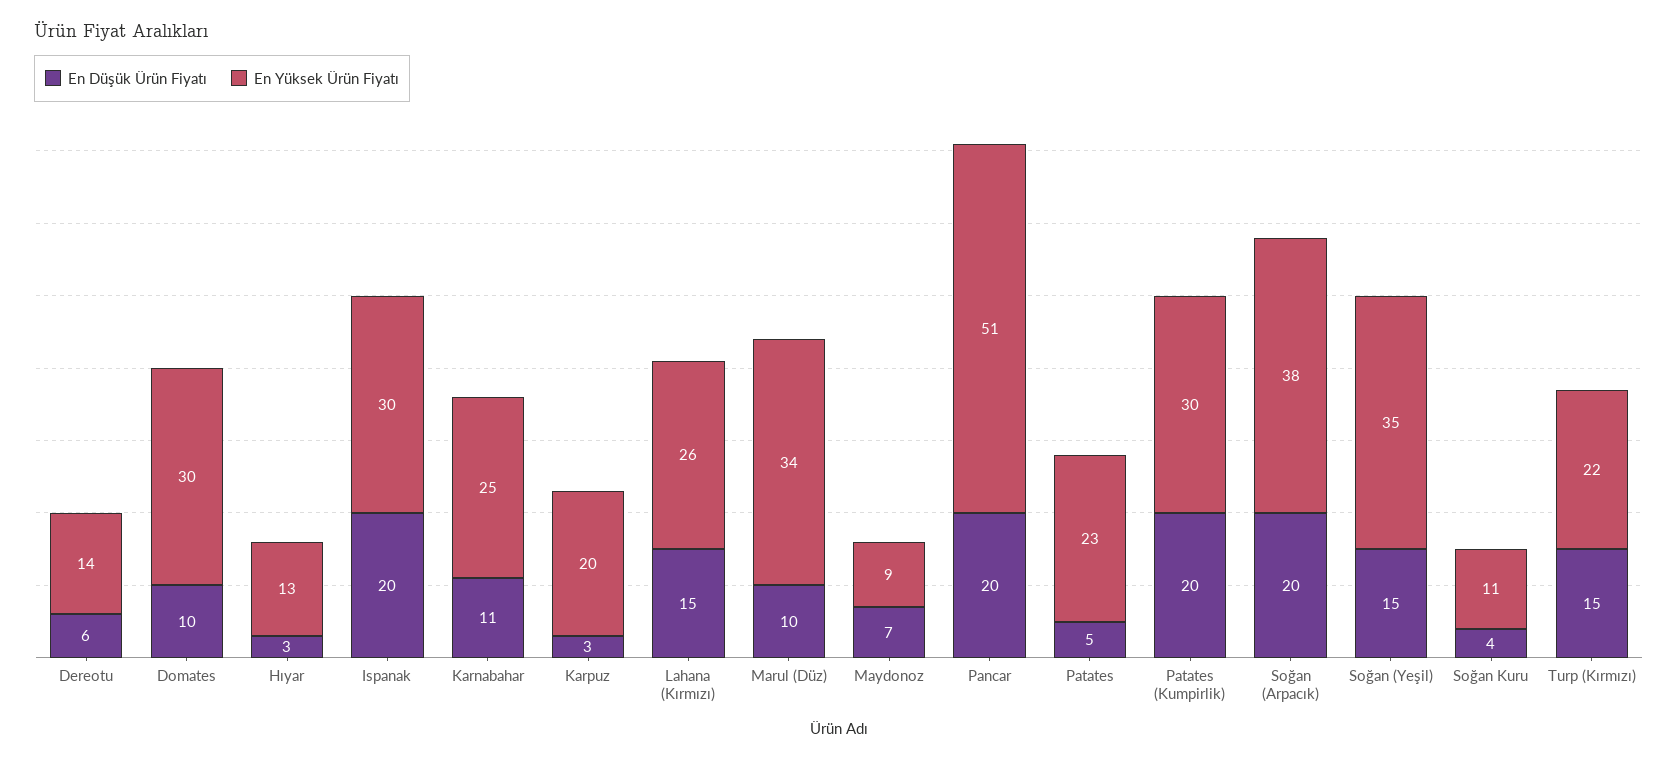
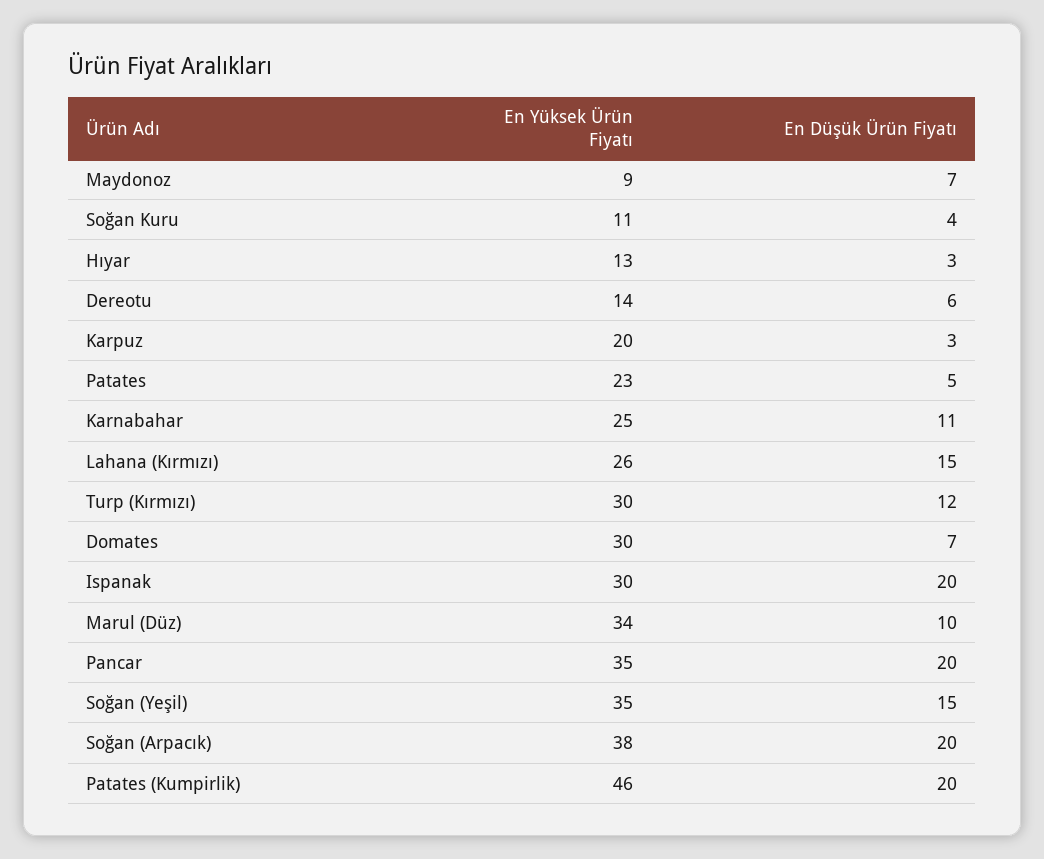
  {
    "En Düşük Ürün Fiyatı": {
      "Dereotu": 6,
-     "Domates": 10,
+     "Domates": 7,
      "Hıyar": 3,
      "Ispanak": 20,
      "Karnabahar": 11,
      "Karpuz": 3,
      "Lahana (Kırmızı)": 15,
      "Marul (Düz)": 10,
      "Maydonoz": 7,
      "Pancar": 20,
      "Patates": 5,
      "Patates (Kumpirlik)": 20,
      "Soğan (Arpacık)": 20,
      "Soğan (Yeşil)": 15,
      "Soğan Kuru": 4,
-     "Turp (Kırmızı)": 15
+     "Turp (Kırmızı)": 12
    },
    "En Yüksek Ürün Fiyatı": {
      "Dereotu": 14,
      "Domates": 30,
      "Hıyar": 13,
      "Ispanak": 30,
      "Karnabahar": 25,
      "Karpuz": 20,
      "Lahana (Kırmızı)": 26,
      "Marul (Düz)": 34,
      "Maydonoz": 9,
-     "Pancar": 51,
+     "Pancar": 35,
      "Patates": 23,
-     "Patates (Kumpirlik)": 30,
+     "Patates (Kumpirlik)": 46,
      "Soğan (Arpacık)": 38,
      "Soğan (Yeşil)": 35,
      "Soğan Kuru": 11,
-     "Turp (Kırmızı)": 22
+     "Turp (Kırmızı)": 30
    }
  }

